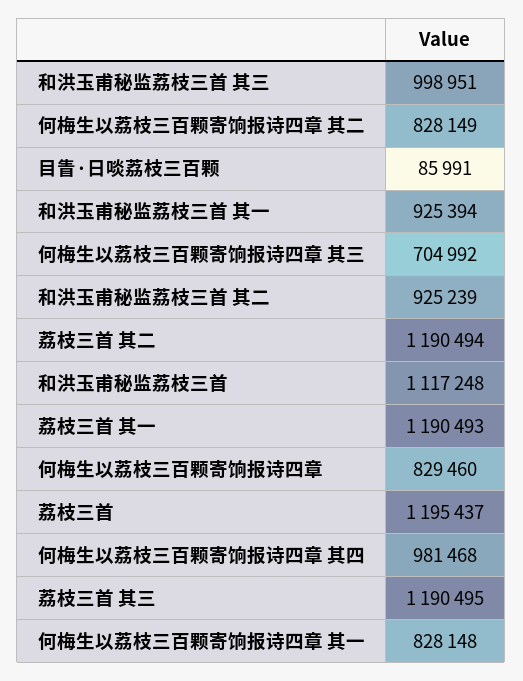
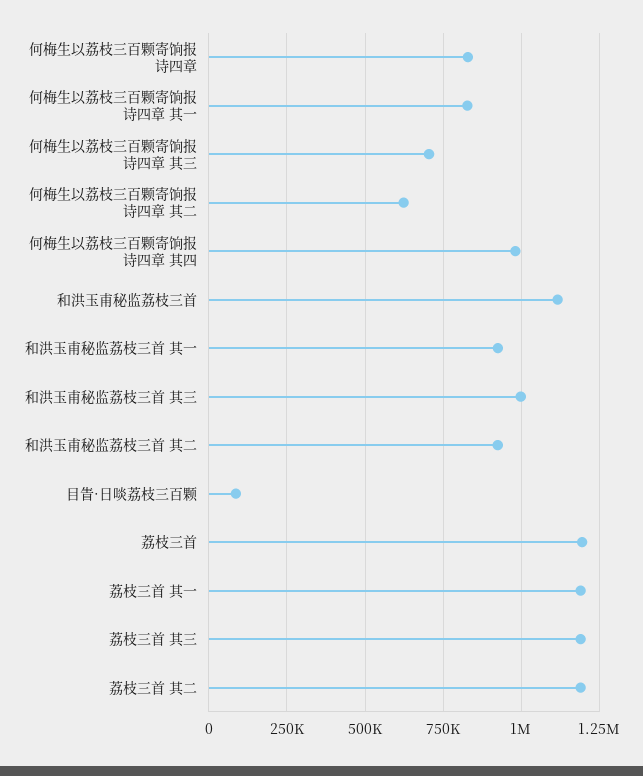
  {
    "和洪玉甫秘监荔枝三首 其三": 998951,
-   "何梅生以荔枝三百颗寄饷报诗四章 其二": 828149,
+   "何梅生以荔枝三百颗寄饷报诗四章 其二": 625000,
    "目眚·日啖荔枝三百颗": 85991,
    "和洪玉甫秘监荔枝三首 其一": 925394,
    "何梅生以荔枝三百颗寄饷报诗四章 其三": 704992,
    "和洪玉甫秘监荔枝三首 其二": 925239,
    "荔枝三首 其二": 1190494,
    "和洪玉甫秘监荔枝三首": 1117248,
    "荔枝三首 其一": 1190493,
    "何梅生以荔枝三百颗寄饷报诗四章": 829460,
    "荔枝三首": 1195437,
    "何梅生以荔枝三百颗寄饷报诗四章 其四": 981468,
    "荔枝三首 其三": 1190495,
    "何梅生以荔枝三百颗寄饷报诗四章 其一": 828148
  }

